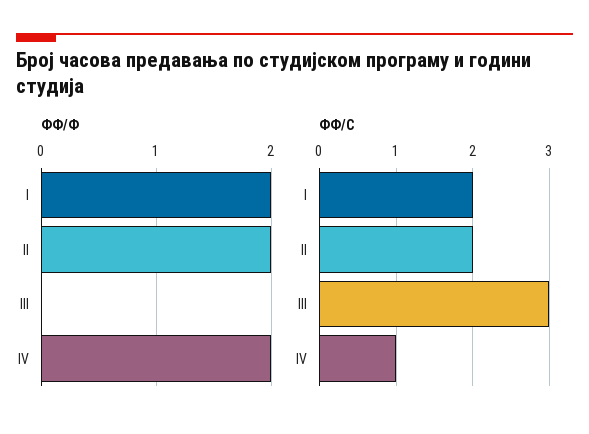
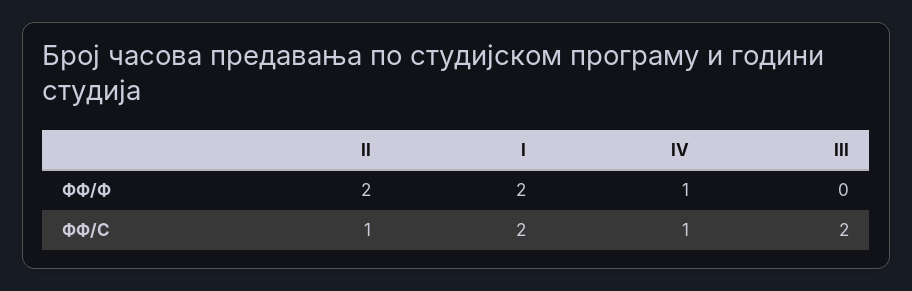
  {
    "ФФ/Ф": {
      "I": 2,
      "II": 2,
      "III": 0,
-     "IV": 2
+     "IV": 1
    },
    "ФФ/С": {
      "I": 2,
-     "II": 2,
+     "II": 1,
-     "III": 3,
+     "III": 2,
      "IV": 1
    }
  }

